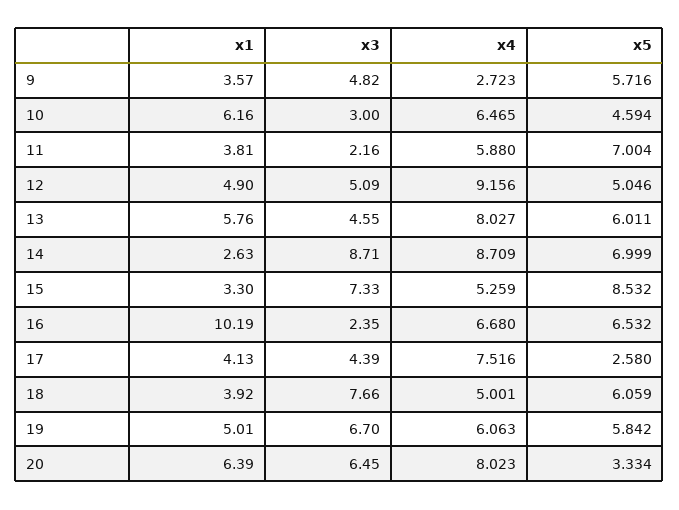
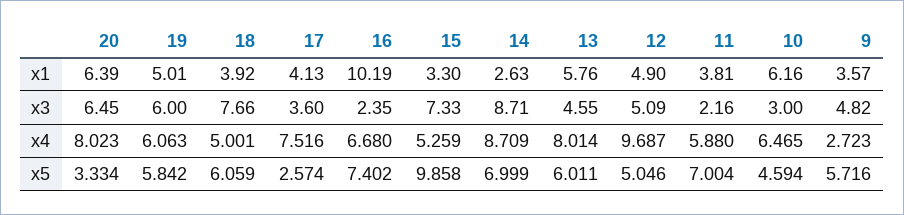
  {
    "x1": {
      "9": 3.57,
      "10": 6.16,
      "11": 3.81,
      "12": 4.9,
      "13": 5.76,
      "14": 2.63,
      "15": 3.3,
      "16": 10.19,
      "17": 4.13,
      "18": 3.92,
      "19": 5.01,
      "20": 6.39
    },
    "x3": {
      "9": 4.82,
      "10": 3,
      "11": 2.16,
      "12": 5.09,
      "13": 4.55,
      "14": 8.71,
      "15": 7.33,
      "16": 2.35,
-     "17": 4.39,
+     "17": 3.6,
      "18": 7.66,
-     "19": 6.7,
+     "19": 6,
      "20": 6.45
    },
    "x4": {
      "9": 2.723,
      "10": 6.465,
      "11": 5.88,
-     "12": 9.156,
+     "12": 9.687,
-     "13": 8.027,
+     "13": 8.014,
      "14": 8.709,
      "15": 5.259,
      "16": 6.68,
      "17": 7.516,
      "18": 5.001,
      "19": 6.063,
      "20": 8.023
    },
    "x5": {
      "9": 5.716,
      "10": 4.594,
      "11": 7.004,
      "12": 5.046,
      "13": 6.011,
      "14": 6.999,
-     "15": 8.532,
+     "15": 9.858,
-     "16": 6.532,
+     "16": 7.402,
-     "17": 2.58,
+     "17": 2.574,
      "18": 6.059,
      "19": 5.842,
      "20": 3.334
    }
  }

